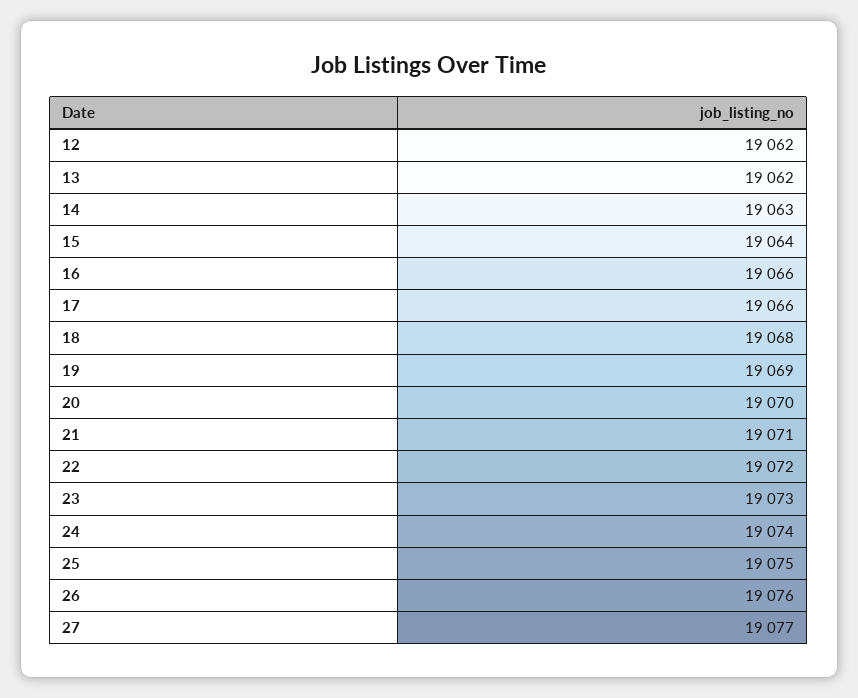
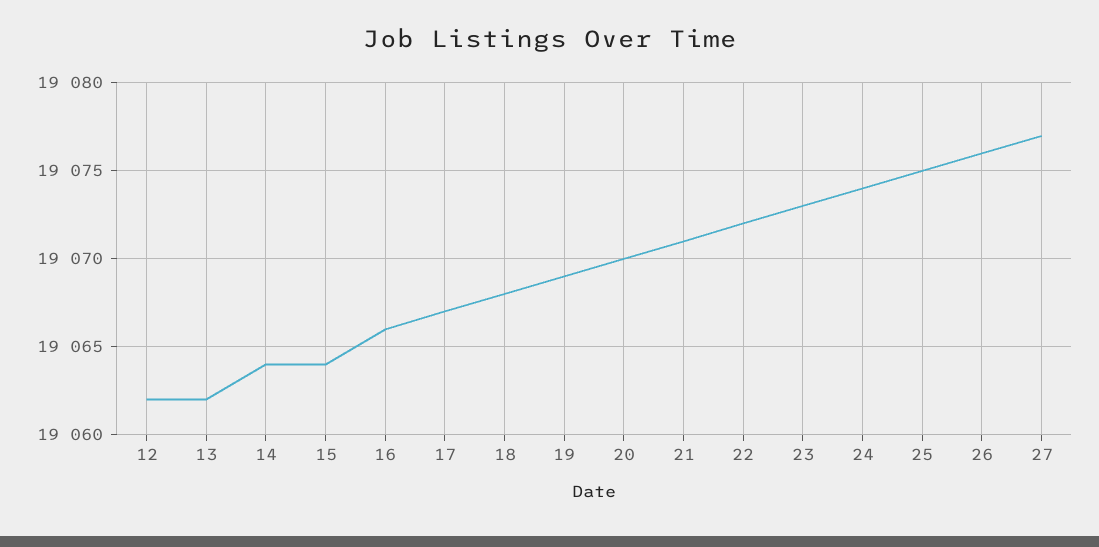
  {
    "12": 19062,
    "13": 19062,
-   "14": 19063,
+   "14": 19064,
    "15": 19064,
    "16": 19066,
-   "17": 19066,
+   "17": 19067,
    "18": 19068,
    "19": 19069,
    "20": 19070,
    "21": 19071,
    "22": 19072,
    "23": 19073,
    "24": 19074,
    "25": 19075,
    "26": 19076,
    "27": 19077
  }

